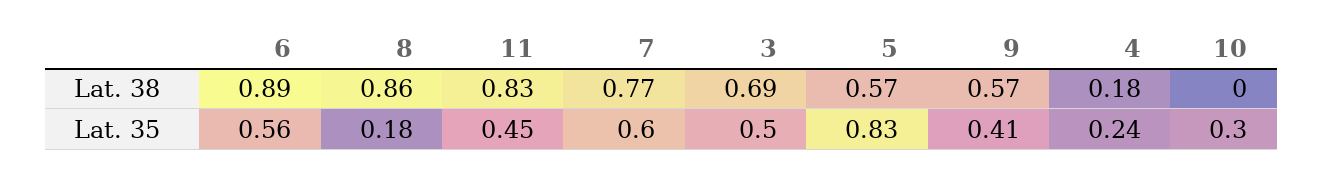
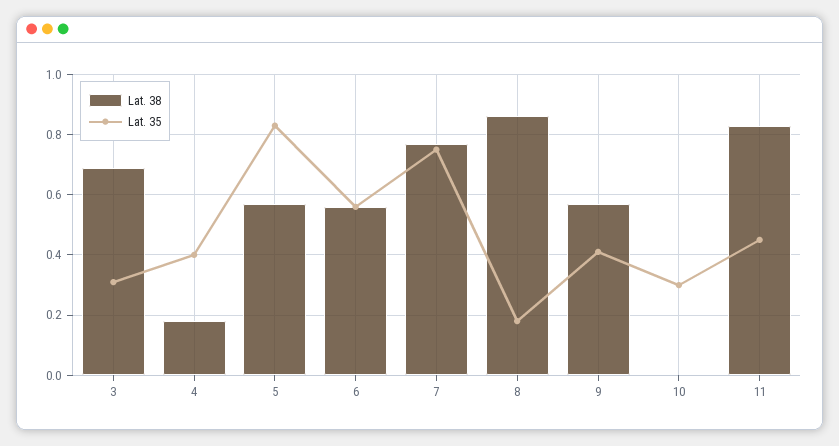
  {
    "Lat. 38": {
-     "6": 0.89,
+     "6": 0.55,
      "8": 0.86,
      "11": 0.83,
      "7": 0.77,
      "3": 0.69,
      "5": 0.57,
      "9": 0.57,
      "4": 0.18,
      "10": 0
    },
    "Lat. 35": {
      "6": 0.56,
      "8": 0.18,
      "11": 0.45,
-     "7": 0.6,
+     "7": 0.75,
-     "3": 0.5,
+     "3": 0.3,
      "5": 0.83,
      "9": 0.41,
-     "4": 0.24,
+     "4": 0.4,
      "10": 0.3
    }
  }

